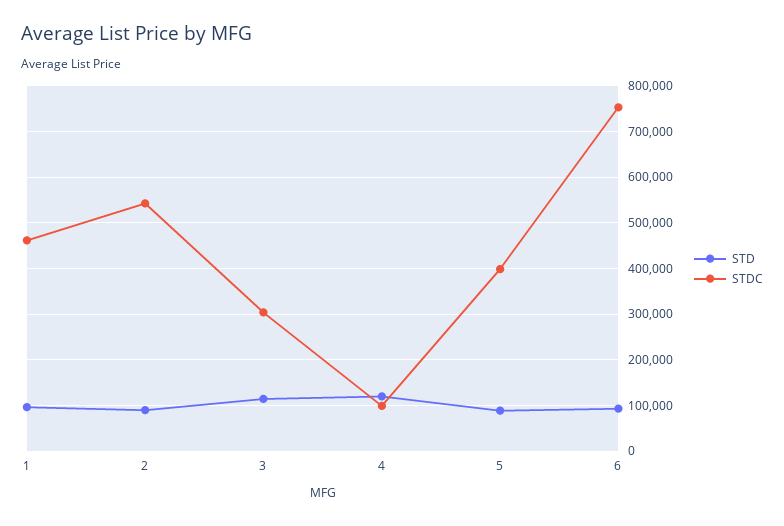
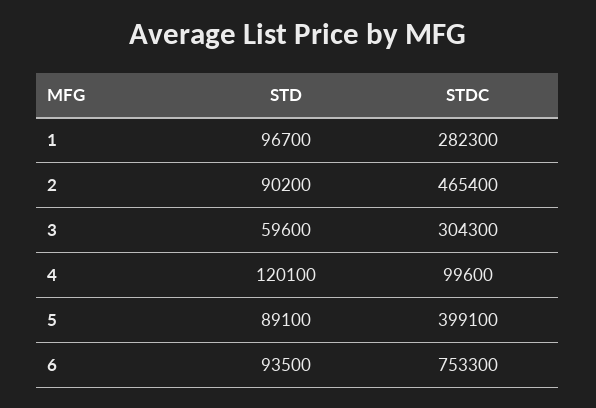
  {
    "STD": {
      "1": 96700,
      "2": 90200,
-     "3": 120000,
+     "3": 59600,
      "4": 120100,
      "5": 89100,
      "6": 93500
    },
    "STDC": {
-     "1": 460000,
+     "1": 282300,
-     "2": 540000,
+     "2": 465400,
      "3": 304300,
      "4": 99600,
      "5": 399100,
      "6": 753300
    }
  }

